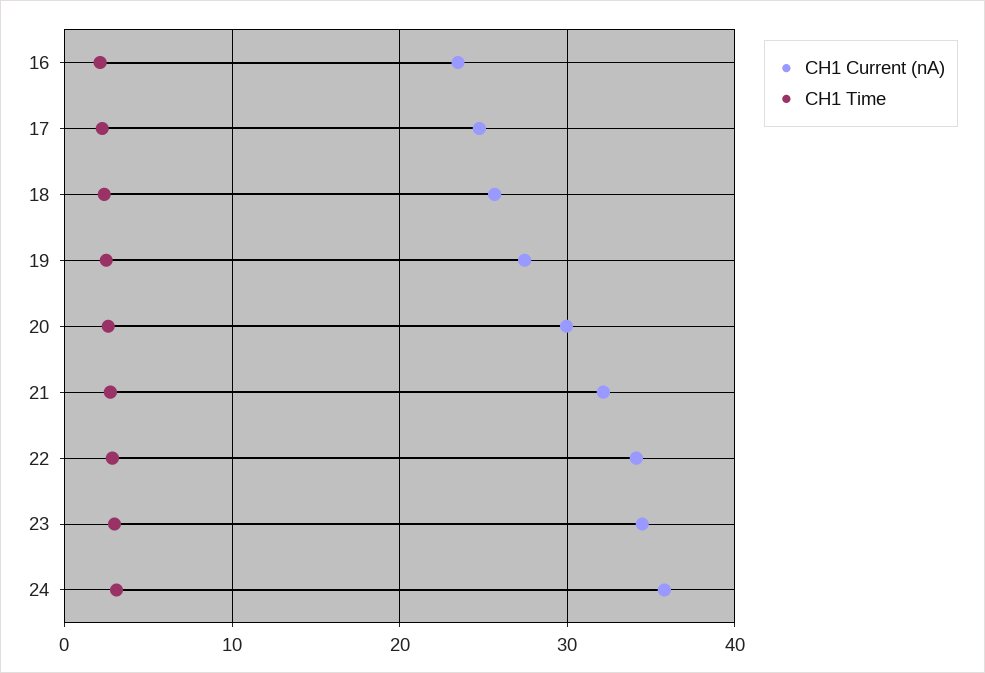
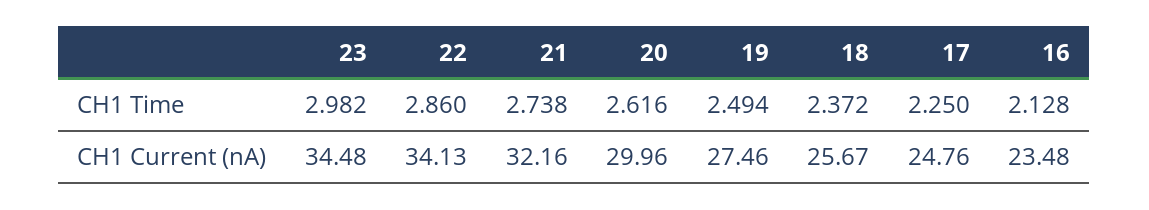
  {
    "CH1 Current (nA)": {
      "16": 23.48,
      "17": 24.76,
      "18": 25.67,
      "19": 27.46,
      "20": 29.96,
      "21": 32.16,
      "22": 34.13,
-     "23": 34.48,
+     "23": 34.48
-     "24": 36
    },
    "CH1 Time": {
      "16": 2.128,
      "17": 2.25,
      "18": 2.372,
      "19": 2.494,
      "20": 2.616,
      "21": 2.738,
      "22": 2.86,
-     "23": 2.982,
+     "23": 2.982
-     "24": 3
    }
  }

